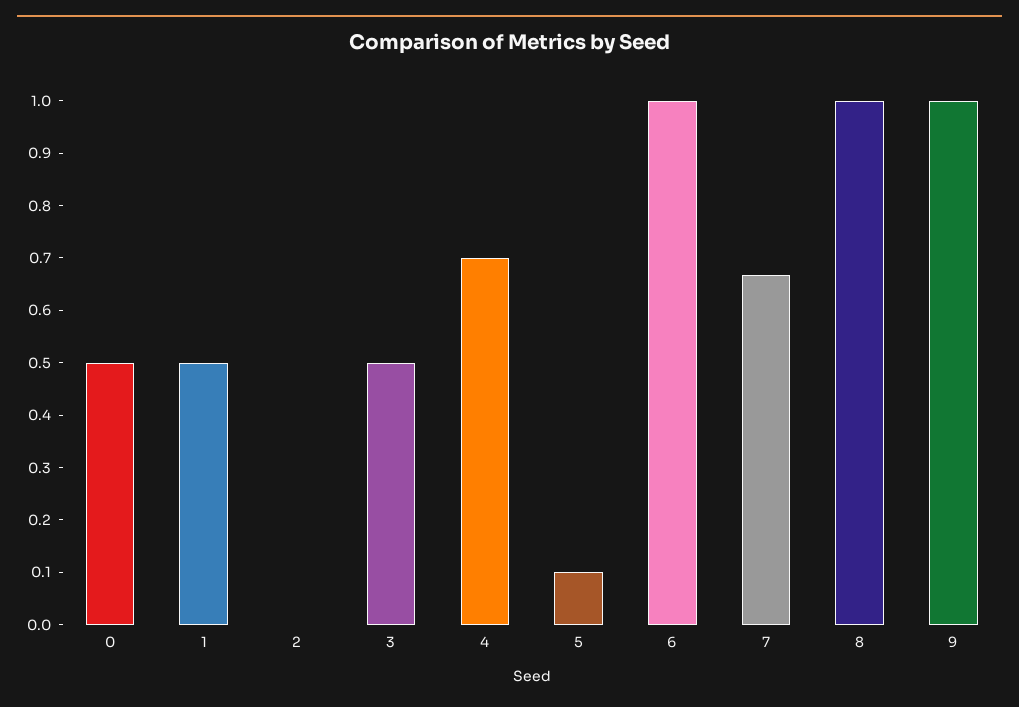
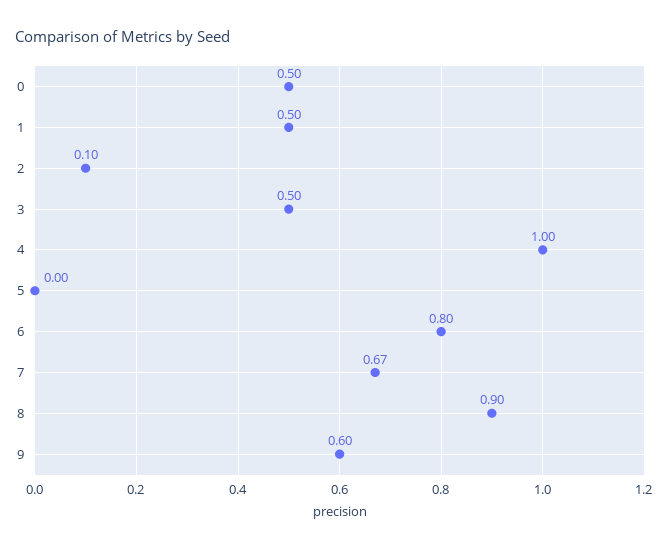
  {
    "0": 0.5,
    "1": 0.5,
-   "2": 0,
+   "2": 0.1,
    "3": 0.5,
-   "4": 0.7,
+   "4": 1,
-   "5": 0.1,
+   "5": 0,
-   "6": 1,
+   "6": 0.8,
    "7": 0.67,
-   "8": 1,
+   "8": 0.9,
-   "9": 1
+   "9": 0.6
  }

